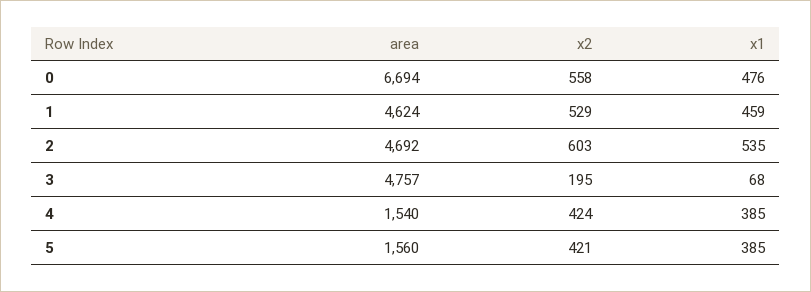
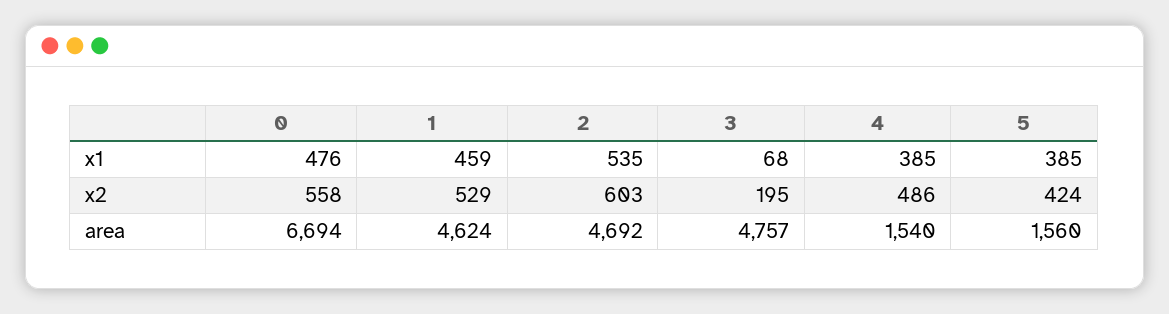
  {
    "area": {
      "0": 6694,
      "1": 4624,
      "2": 4692,
      "3": 4757,
      "4": 1540,
      "5": 1560
    },
    "x2": {
      "0": 558,
      "1": 529,
      "2": 603,
      "3": 195,
-     "4": 424,
+     "4": 486,
-     "5": 421
+     "5": 424
    },
    "x1": {
      "0": 476,
      "1": 459,
      "2": 535,
      "3": 68,
      "4": 385,
      "5": 385
    }
  }

